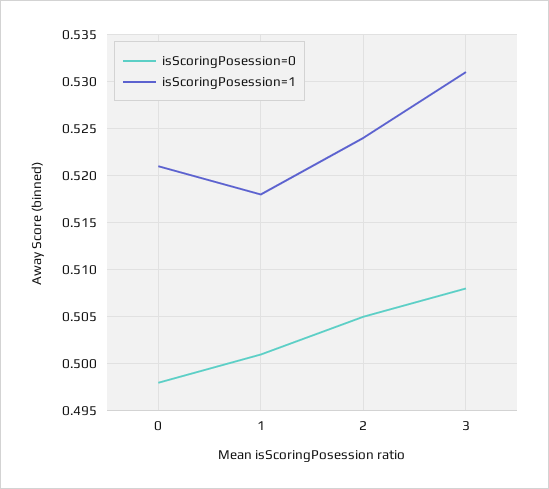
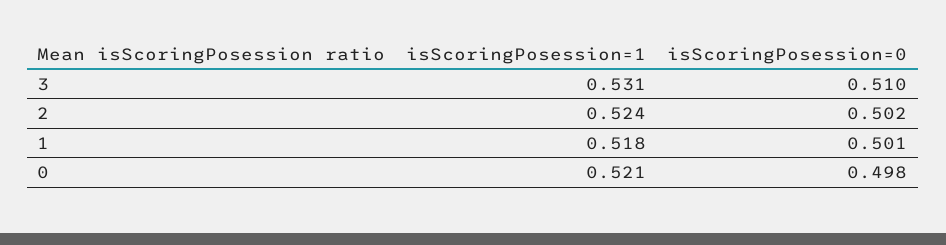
  {
    "isScoringPosession=0": {
      "0": 0.498,
      "1": 0.501,
-     "2": 0.505,
+     "2": 0.502,
-     "3": 0.508
+     "3": 0.51
    },
    "isScoringPosession=1": {
      "0": 0.521,
      "1": 0.518,
      "2": 0.524,
      "3": 0.531
    }
  }

